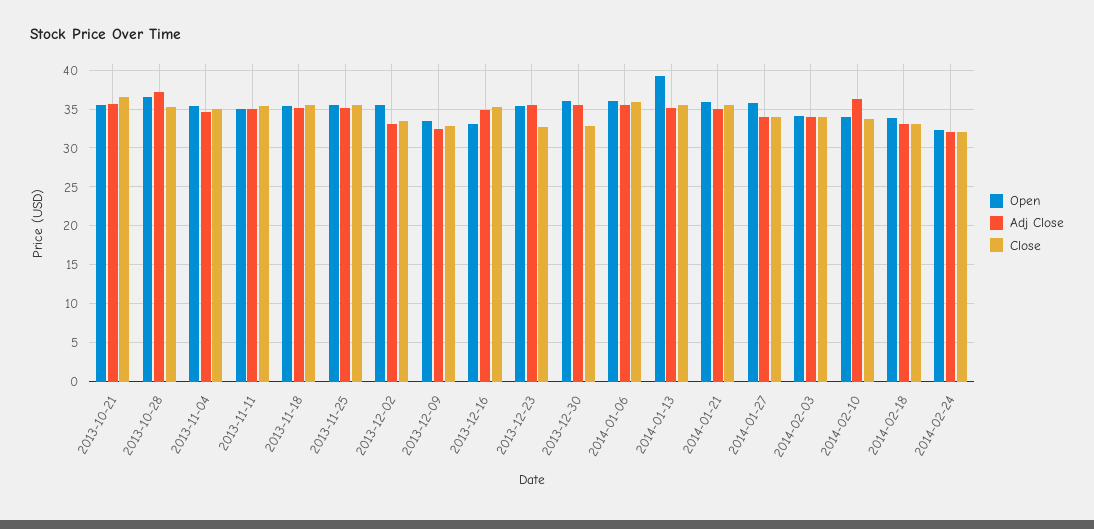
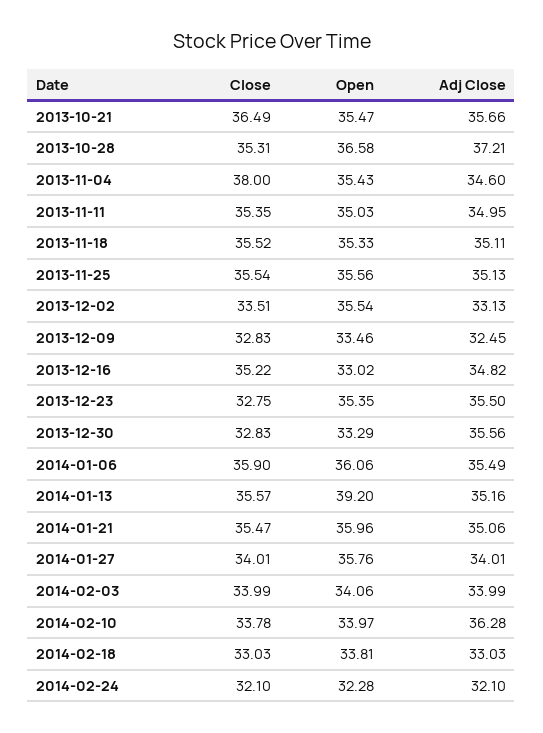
  {
    "Open": {
      "2013-10-21": 35.47,
      "2013-10-28": 36.58,
      "2013-11-04": 35.43,
      "2013-11-11": 35.03,
      "2013-11-18": 35.33,
      "2013-11-25": 35.56,
      "2013-12-02": 35.54,
      "2013-12-09": 33.46,
      "2013-12-16": 33.02,
      "2013-12-23": 35.35,
-     "2013-12-30": 36,
+     "2013-12-30": 33.29,
      "2014-01-06": 36.06,
      "2014-01-13": 39.2,
      "2014-01-21": 35.96,
      "2014-01-27": 35.76,
      "2014-02-03": 34.06,
      "2014-02-10": 33.97,
      "2014-02-18": 33.81,
      "2014-02-24": 32.28
    },
    "Adj Close": {
      "2013-10-21": 35.66,
      "2013-10-28": 37.21,
      "2013-11-04": 34.6,
      "2013-11-11": 34.95,
      "2013-11-18": 35.11,
      "2013-11-25": 35.13,
      "2013-12-02": 33.13,
      "2013-12-09": 32.45,
      "2013-12-16": 34.82,
      "2013-12-23": 35.5,
      "2013-12-30": 35.56,
      "2014-01-06": 35.49,
      "2014-01-13": 35.16,
      "2014-01-21": 35.06,
      "2014-01-27": 34.01,
      "2014-02-03": 33.99,
      "2014-02-10": 36.28,
      "2014-02-18": 33.03,
      "2014-02-24": 32.1
    },
    "Close": {
      "2013-10-21": 36.49,
      "2013-10-28": 35.31,
-     "2013-11-04": 35,
+     "2013-11-04": 38,
      "2013-11-11": 35.35,
      "2013-11-18": 35.52,
      "2013-11-25": 35.54,
      "2013-12-02": 33.51,
      "2013-12-09": 32.83,
      "2013-12-16": 35.22,
      "2013-12-23": 32.75,
      "2013-12-30": 32.83,
      "2014-01-06": 35.9,
      "2014-01-13": 35.57,
      "2014-01-21": 35.47,
      "2014-01-27": 34.01,
      "2014-02-03": 33.99,
      "2014-02-10": 33.78,
      "2014-02-18": 33.03,
      "2014-02-24": 32.1
    }
  }

